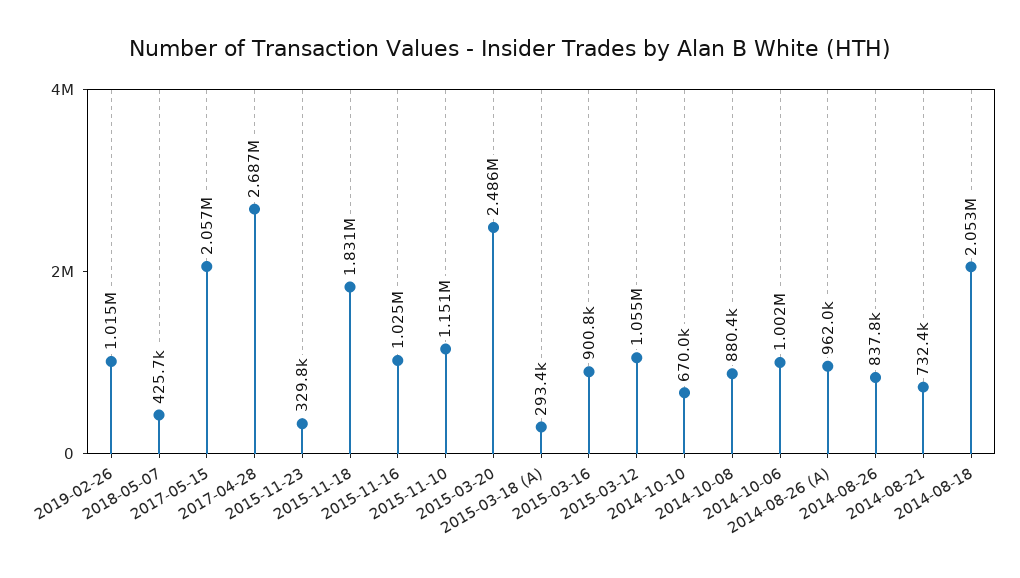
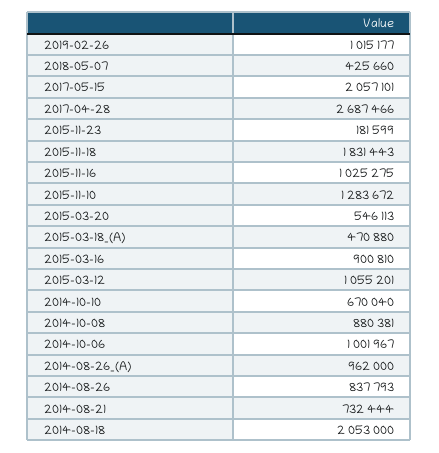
  {
    "2019-02-26": 1015177,
    "2018-05-07": 425660,
    "2017-05-15": 2057101,
    "2017-04-28": 2687466,
-   "2015-11-23": 329800,
+   "2015-11-23": 181599,
    "2015-11-18": 1831443,
    "2015-11-16": 1025275,
-   "2015-11-10": 1151000,
+   "2015-11-10": 1283672,
-   "2015-03-20": 2486000,
+   "2015-03-20": 546113,
-   "2015-03-18 (A)": 293400,
+   "2015-03-18 (A)": 470880,
    "2015-03-16": 900810,
    "2015-03-12": 1055201,
    "2014-10-10": 670040,
    "2014-10-08": 880381,
    "2014-10-06": 1001967,
    "2014-08-26 (A)": 962000,
    "2014-08-26": 837793,
    "2014-08-21": 732444,
    "2014-08-18": 2053000
  }

